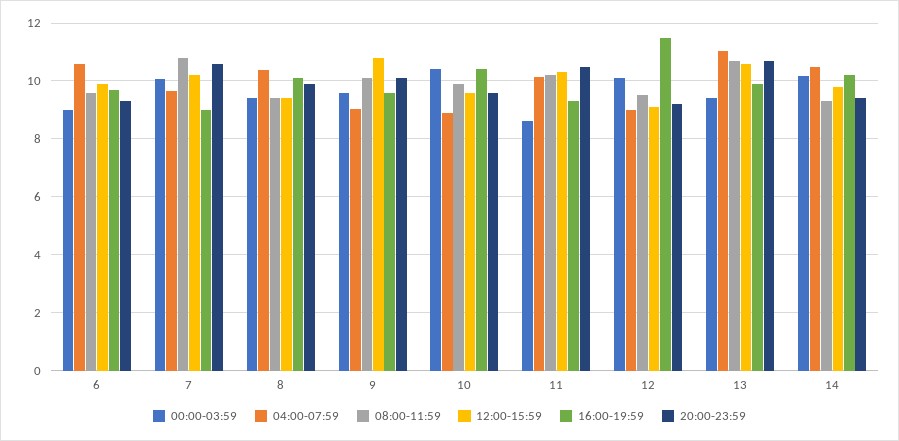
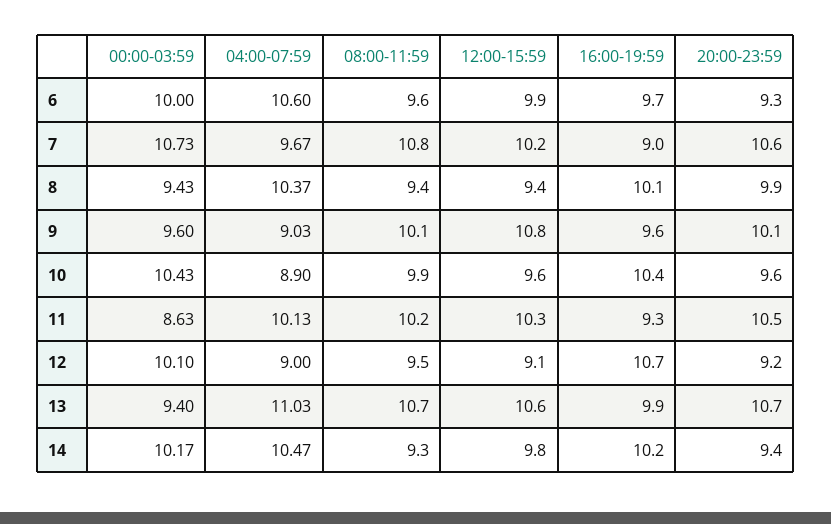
  {
    "00:00-03:59": {
-     "6": 9,
+     "6": 10,
-     "7": 10,
+     "7": 10.73,
      "8": 9.43,
      "9": 9.6,
      "10": 10.43,
      "11": 8.63,
      "12": 10.1,
      "13": 9.4,
      "14": 10.17
    },
    "04:00-07:59": {
      "6": 10.6,
      "7": 9.67,
      "8": 10.37,
      "9": 9.03,
      "10": 8.9,
      "11": 10.13,
      "12": 9,
      "13": 11.03,
      "14": 10.47
    },
    "08:00-11:59": {
      "6": 9.6,
      "7": 10.8,
      "8": 9.4,
      "9": 10.1,
      "10": 9.9,
      "11": 10.2,
      "12": 9.5,
      "13": 10.7,
      "14": 9.3
    },
    "12:00-15:59": {
      "6": 9.9,
      "7": 10.2,
      "8": 9.4,
      "9": 10.8,
      "10": 9.6,
      "11": 10.3,
      "12": 9.1,
      "13": 10.6,
      "14": 9.8
    },
    "16:00-19:59": {
      "6": 9.7,
      "7": 9,
      "8": 10.1,
      "9": 9.6,
      "10": 10.4,
      "11": 9.3,
-     "12": 11.5,
+     "12": 10.7,
      "13": 9.9,
      "14": 10.2
    },
    "20:00-23:59": {
      "6": 9.3,
      "7": 10.6,
      "8": 9.9,
      "9": 10.1,
      "10": 9.6,
      "11": 10.5,
      "12": 9.2,
      "13": 10.7,
      "14": 9.4
    }
  }

